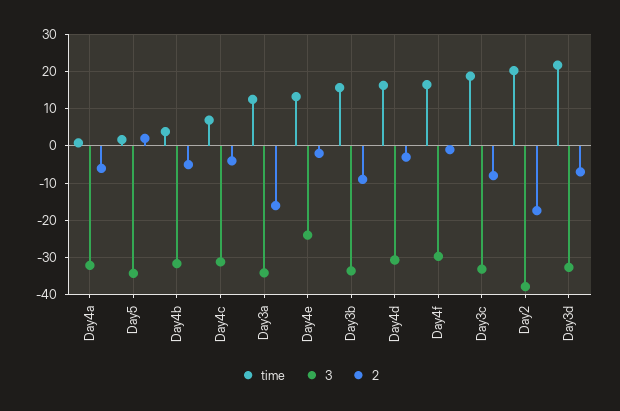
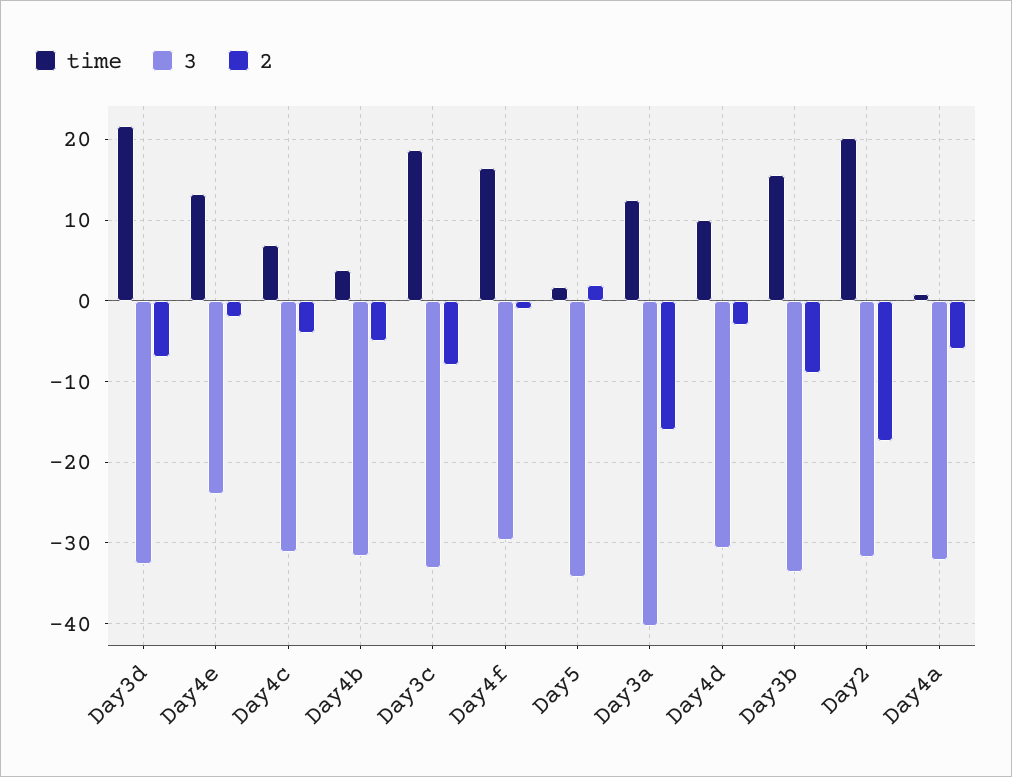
  {
    "time": {
      "Day4a": 1,
      "Day5": 2,
      "Day4b": 4,
      "Day4c": 7,
      "Day3a": 13,
      "Day4e": 13,
      "Day3b": 16,
-     "Day4d": 16,
+     "Day4d": 10,
      "Day4f": 16,
      "Day3c": 19,
      "Day2": 20,
      "Day3d": 22
    },
    "3": {
      "Day4a": -32,
      "Day5": -34,
      "Day4b": -32,
      "Day4c": -31,
-     "Day3a": -34,
+     "Day3a": -40,
      "Day4e": -24,
      "Day3b": -34,
      "Day4d": -31,
      "Day4f": -30,
      "Day3c": -33,
-     "Day2": -38,
+     "Day2": -32,
      "Day3d": -33
    },
    "2": {
      "Day4a": -6,
      "Day5": 2,
      "Day4b": -5,
      "Day4c": -4,
      "Day3a": -16,
      "Day4e": -2,
      "Day3b": -9,
      "Day4d": -3,
      "Day4f": -1,
      "Day3c": -8,
      "Day2": -17,
      "Day3d": -7
    }
  }

